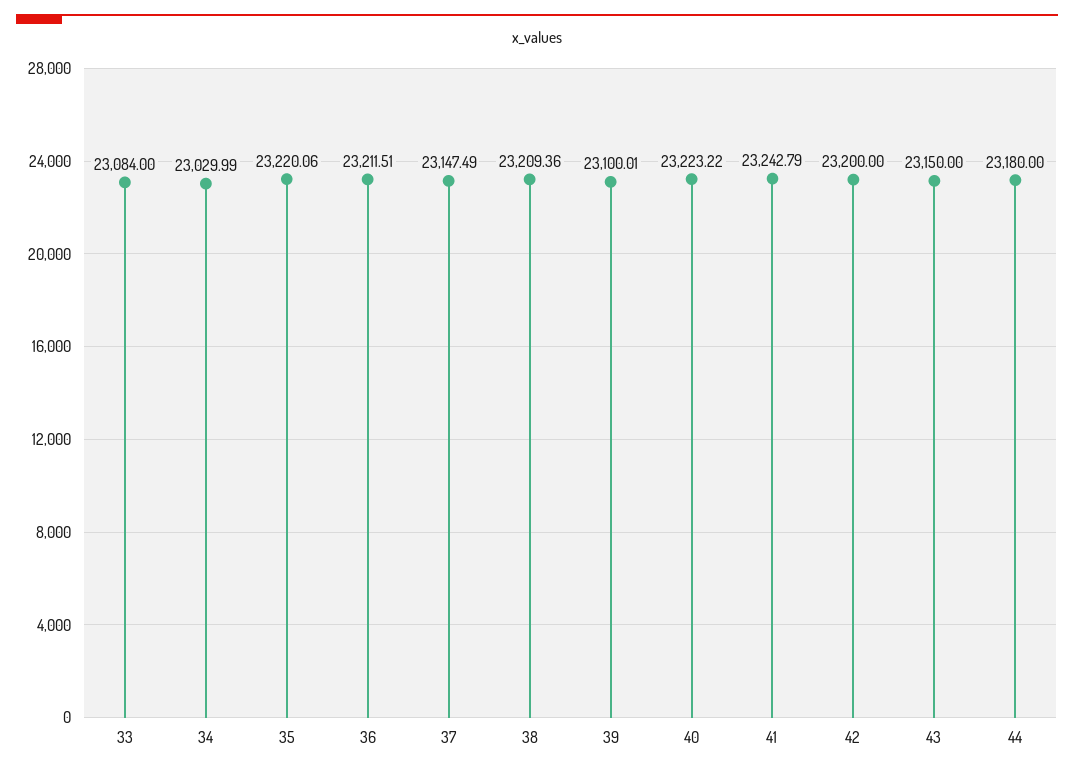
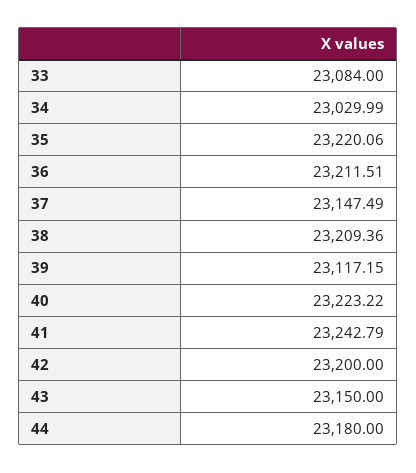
  {
    "33": 23084,
    "34": 23029.99,
    "35": 23220.06,
    "36": 23211.51,
    "37": 23147.49,
    "38": 23209.36,
-   "39": 23100.01,
+   "39": 23117.15,
    "40": 23223.22,
    "41": 23242.79,
    "42": 23200,
    "43": 23150,
    "44": 23180
  }

